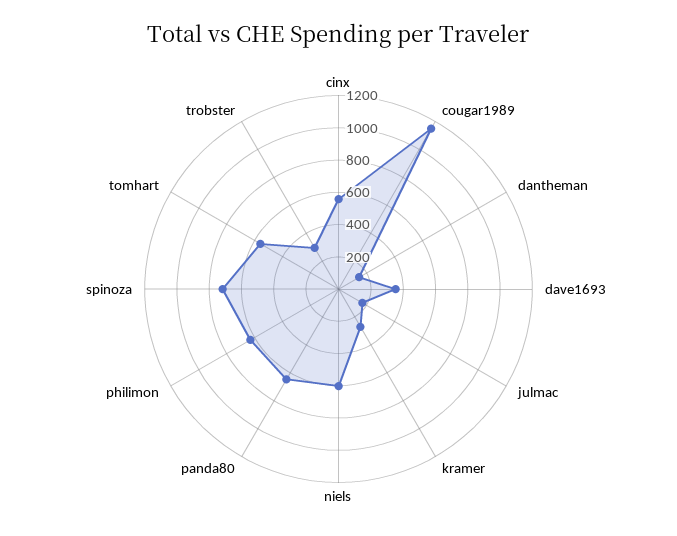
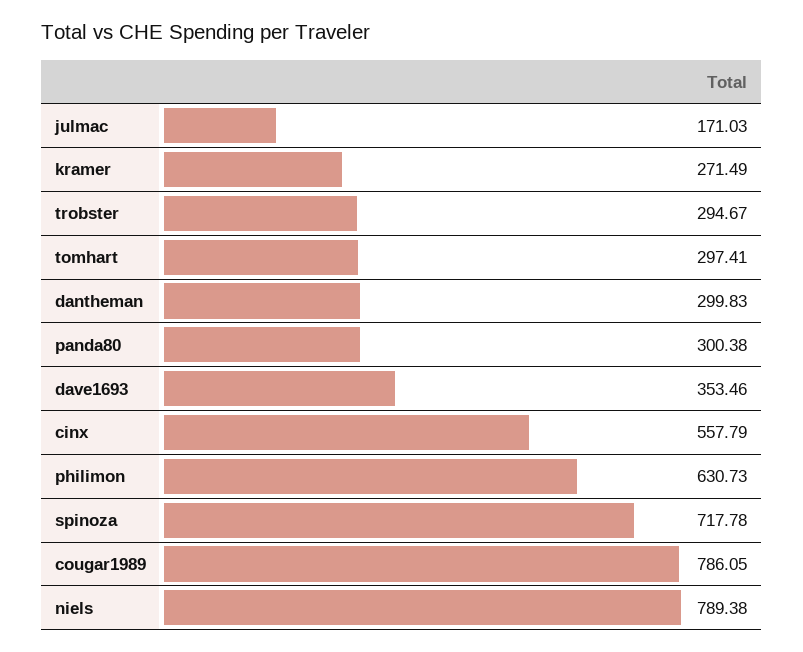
  {
    "cinx": 557.79,
-   "cougar1989": 1150,
+   "cougar1989": 786.05,
-   "dantheman": 150,
+   "dantheman": 299.83,
    "dave1693": 353.46,
    "julmac": 171.03,
    "kramer": 271.49,
-   "niels": 600,
+   "niels": 789.38,
-   "panda80": 650,
+   "panda80": 300.38,
    "philimon": 630.73,
    "spinoza": 717.78,
-   "tomhart": 550,
+   "tomhart": 297.41,
    "trobster": 294.67
  }

